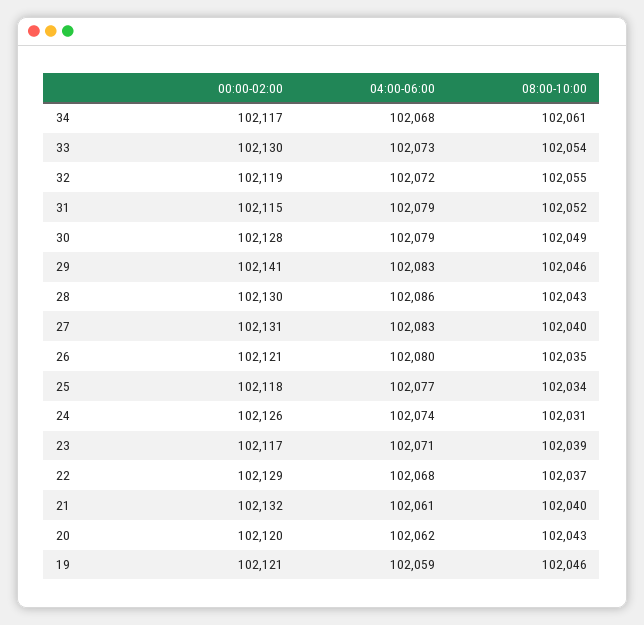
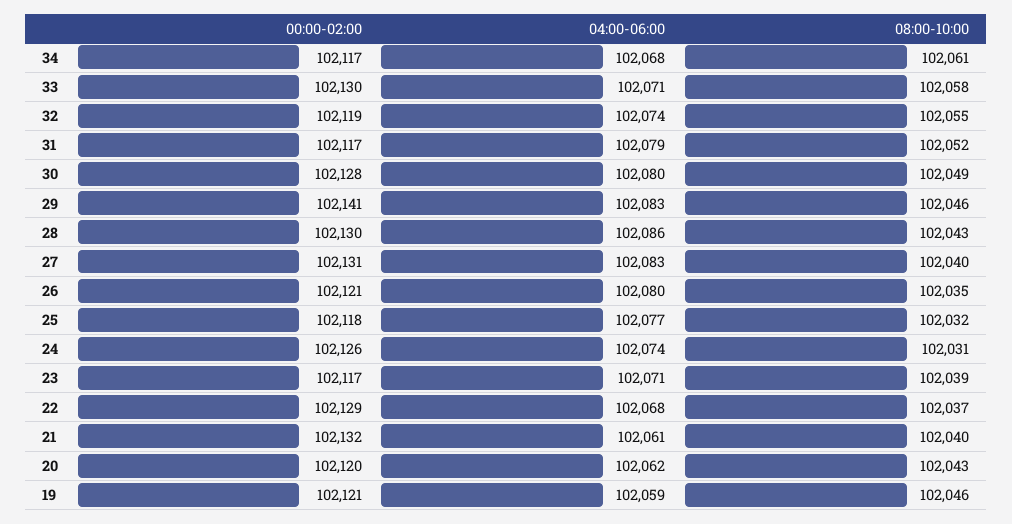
  {
    "00:00-02:00": {
      "34": 102117,
      "33": 102130,
      "32": 102119,
-     "31": 102115,
+     "31": 102117,
      "30": 102128,
      "29": 102141,
      "28": 102130,
      "27": 102131,
      "26": 102121,
      "25": 102118,
      "24": 102126,
      "23": 102117,
      "22": 102129,
      "21": 102132,
      "20": 102120,
      "19": 102121
    },
    "04:00-06:00": {
      "34": 102068,
-     "33": 102073,
+     "33": 102071,
-     "32": 102072,
+     "32": 102074,
      "31": 102079,
-     "30": 102079,
+     "30": 102080,
      "29": 102083,
      "28": 102086,
      "27": 102083,
      "26": 102080,
      "25": 102077,
      "24": 102074,
      "23": 102071,
      "22": 102068,
      "21": 102061,
      "20": 102062,
      "19": 102059
    },
    "08:00-10:00": {
      "34": 102061,
-     "33": 102054,
+     "33": 102058,
      "32": 102055,
      "31": 102052,
      "30": 102049,
      "29": 102046,
      "28": 102043,
      "27": 102040,
      "26": 102035,
-     "25": 102034,
+     "25": 102032,
      "24": 102031,
      "23": 102039,
      "22": 102037,
      "21": 102040,
      "20": 102043,
      "19": 102046
    }
  }

